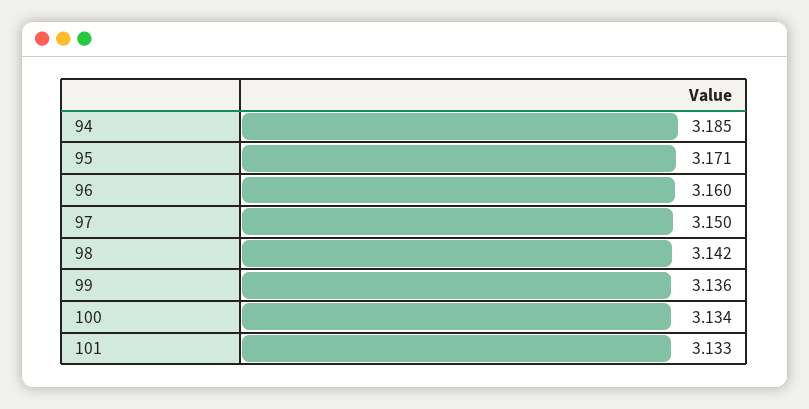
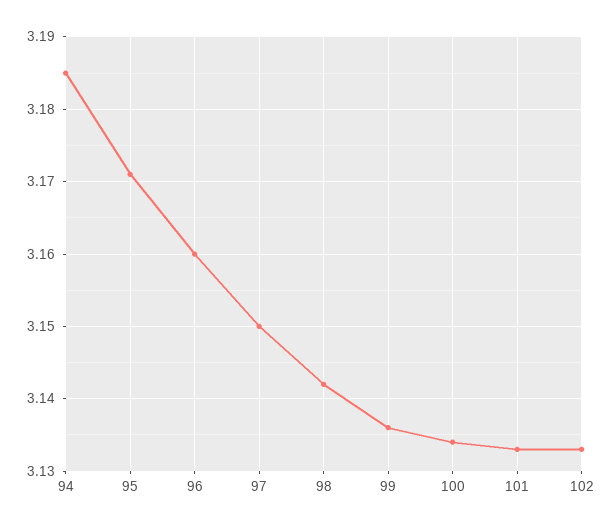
  {
    "94": 3.185,
    "95": 3.171,
    "96": 3.16,
    "97": 3.15,
    "98": 3.142,
    "99": 3.136,
    "100": 3.134,
-   "101": 3.133
+   "101": 3.133,
+   "102": 3.133
  }

